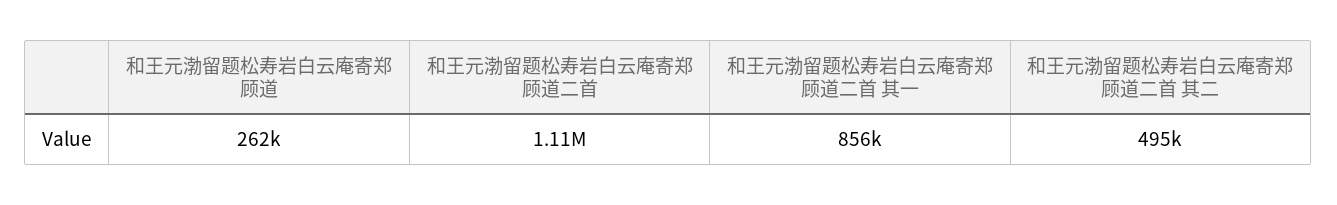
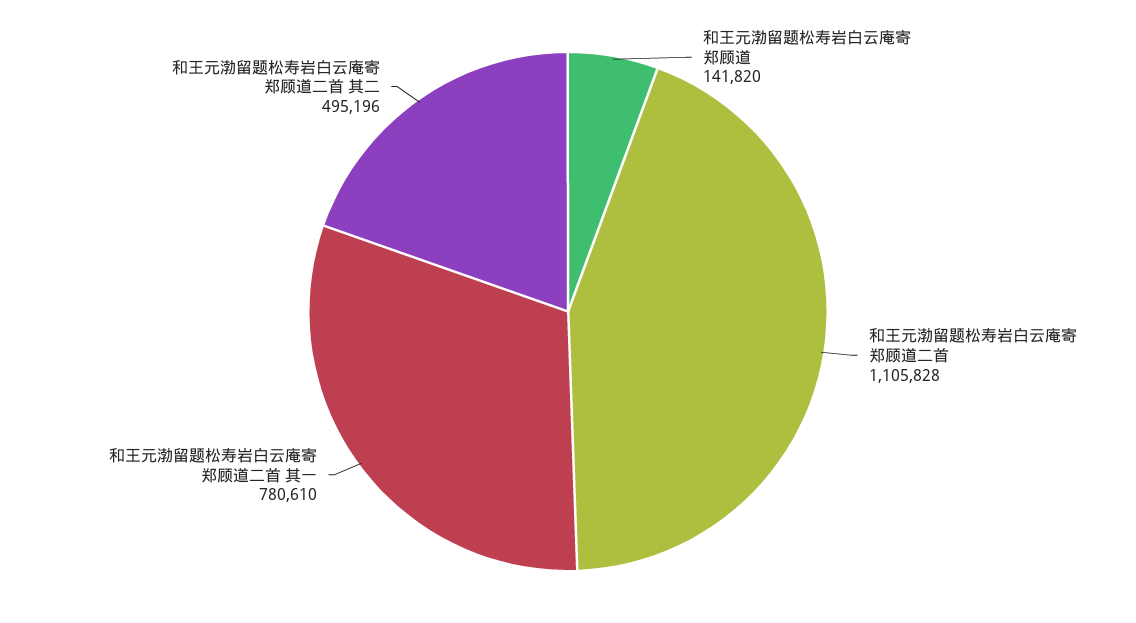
  {
-   "和王元渤留题松寿岩白云庵寄郑顾道": 262000,
+   "和王元渤留题松寿岩白云庵寄郑顾道": 141820,
    "和王元渤留题松寿岩白云庵寄郑顾道二首": 1105828,
-   "和王元渤留题松寿岩白云庵寄郑顾道二首 其一": 856000,
+   "和王元渤留题松寿岩白云庵寄郑顾道二首 其一": 780610,
    "和王元渤留题松寿岩白云庵寄郑顾道二首 其二": 495196
  }

